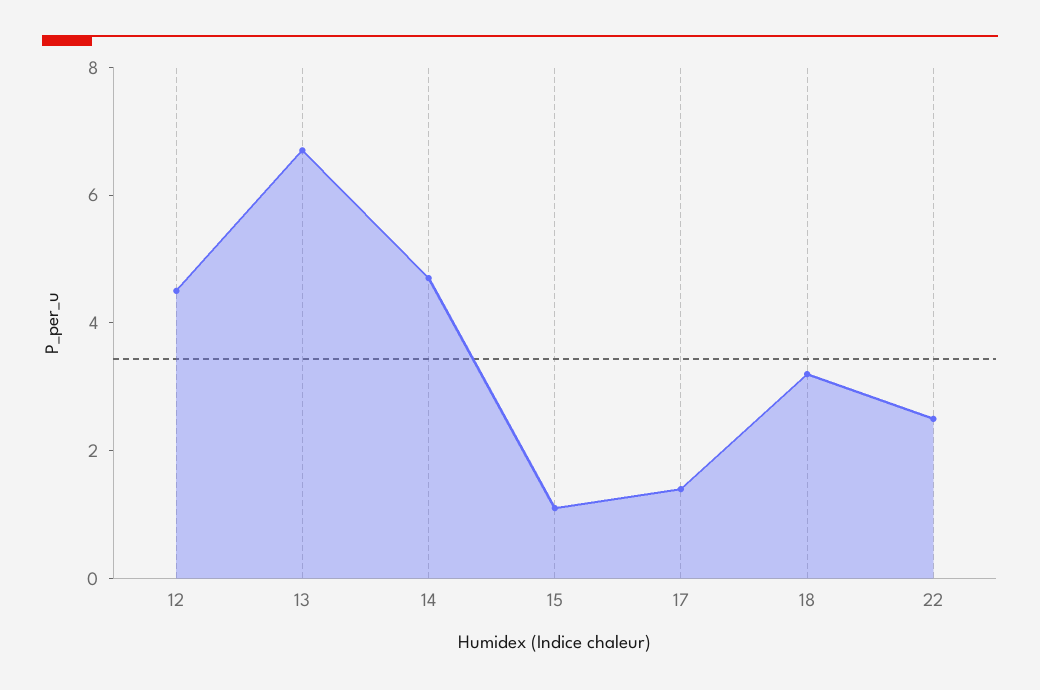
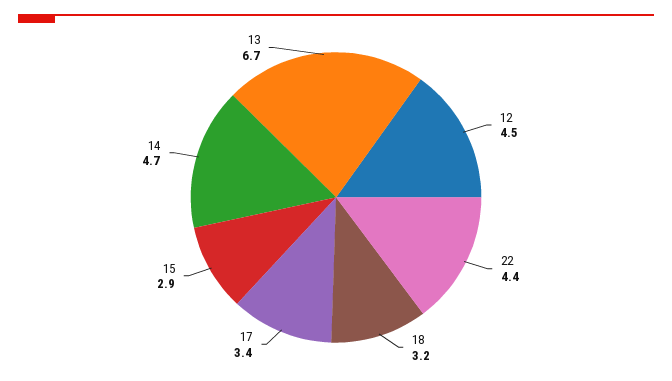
  {
    "12": 4.5,
    "13": 6.7,
    "14": 4.7,
-   "15": 1,
+   "15": 2.9,
-   "17": 1.5,
+   "17": 3.4,
    "18": 3.2,
-   "22": 2.5
+   "22": 4.4
  }

